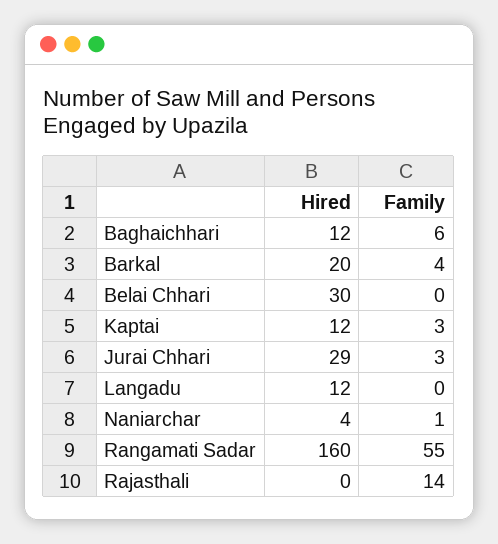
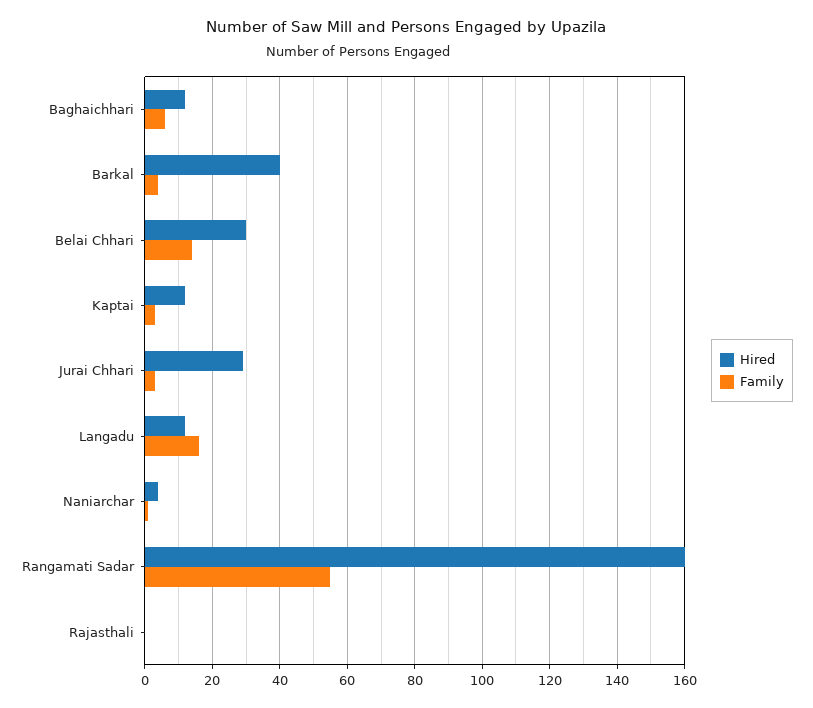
  {
    "Hired": {
      "Baghaichhari": 12,
-     "Barkal": 20,
+     "Barkal": 40,
      "Belai Chhari": 30,
      "Kaptai": 12,
      "Jurai Chhari": 29,
      "Langadu": 12,
      "Naniarchar": 4,
      "Rangamati Sadar": 160,
      "Rajasthali": 0
    },
    "Family": {
      "Baghaichhari": 6,
      "Barkal": 4,
-     "Belai Chhari": 0,
+     "Belai Chhari": 15,
      "Kaptai": 3,
      "Jurai Chhari": 3,
-     "Langadu": 0,
+     "Langadu": 15,
      "Naniarchar": 1,
      "Rangamati Sadar": 55,
-     "Rajasthali": 14
+     "Rajasthali": 0
    }
  }

